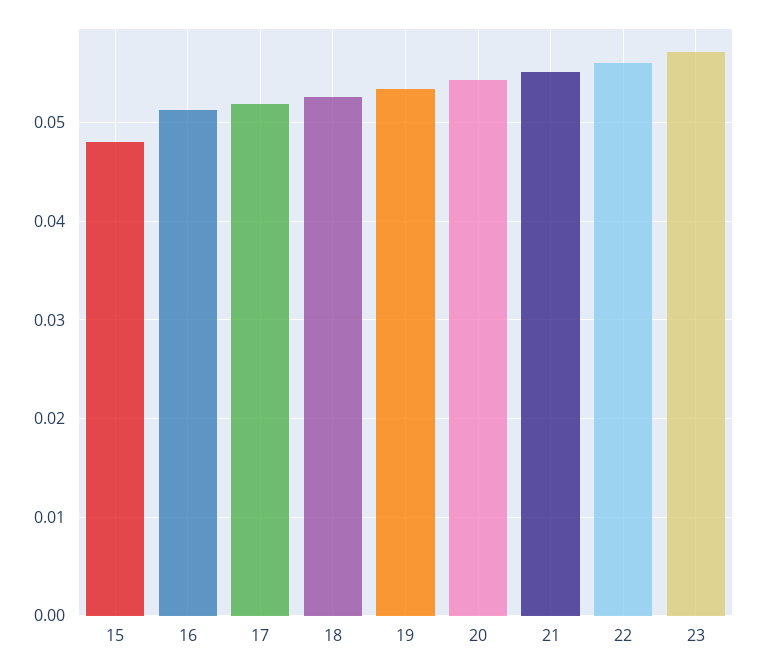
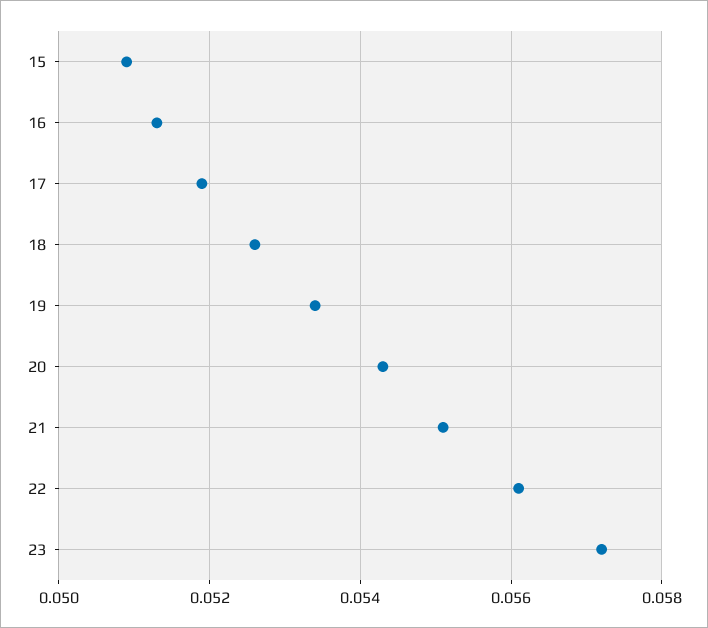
  {
-   "15": 0.048,
+   "15": 0.051,
    "16": 0.0515,
    "17": 0.052,
    "18": 0.0525,
    "19": 0.0535,
    "20": 0.0545,
    "21": 0.055,
    "22": 0.056,
    "23": 0.057
  }

